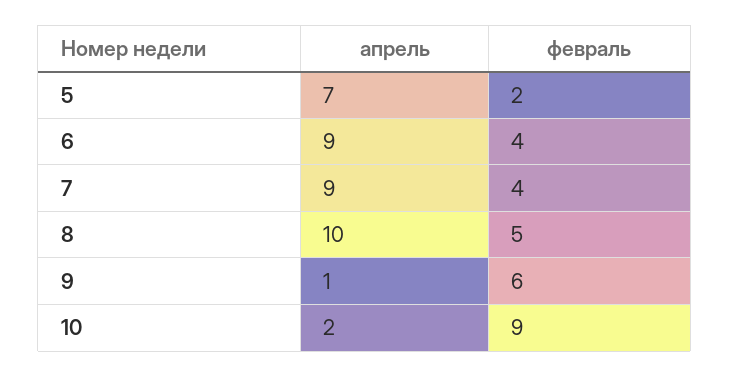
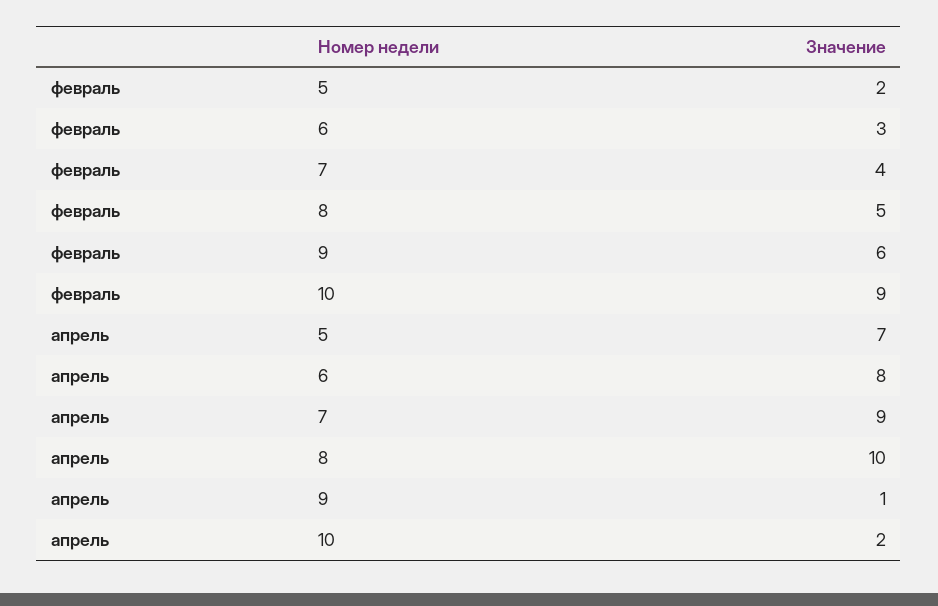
  {
    "апрель": {
      "5": 7,
-     "6": 9,
+     "6": 8,
      "7": 9,
      "8": 10,
      "9": 1,
      "10": 2
    },
    "февраль": {
      "5": 2,
-     "6": 4,
+     "6": 3,
      "7": 4,
      "8": 5,
      "9": 6,
      "10": 9
    }
  }

